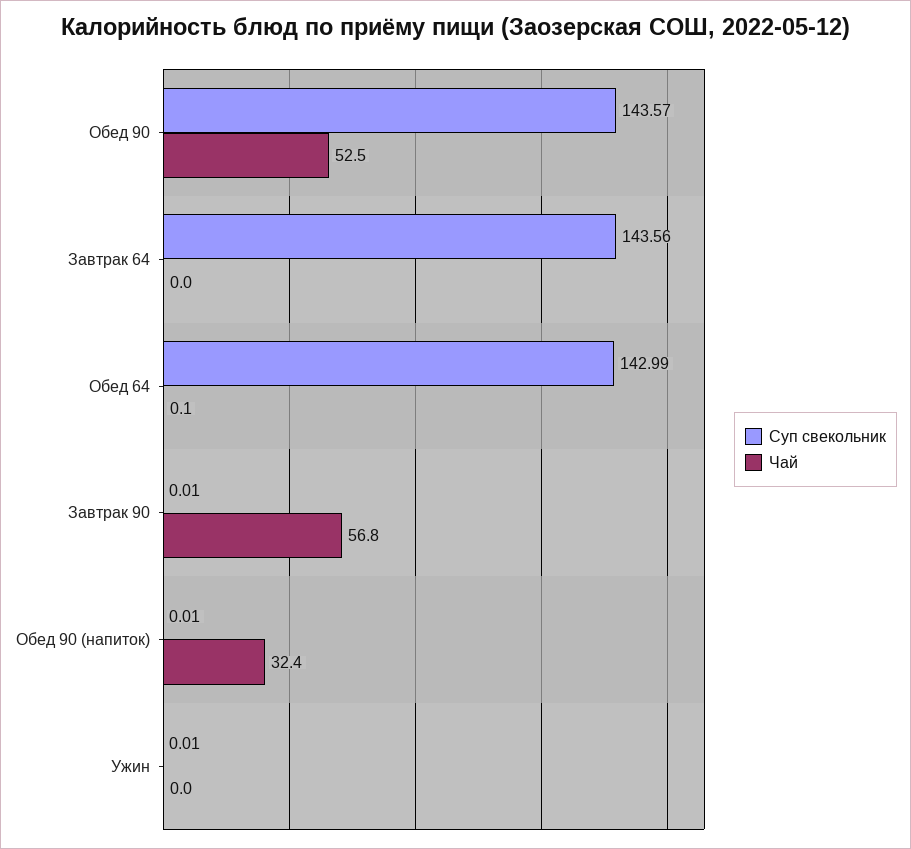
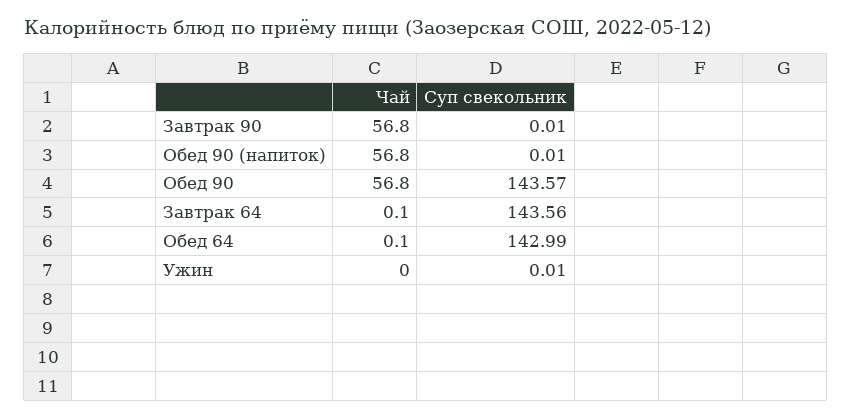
  {
    "Суп свекольник": {
      "Обед 90": 143.57,
      "Завтрак 64": 143.56,
      "Обед 64": 142.99,
      "Завтрак 90": 0.01,
      "Обед 90 (напиток)": 0.01,
      "Ужин": 0.01
    },
    "Чай": {
-     "Обед 90": 52.5,
+     "Обед 90": 56.8,
-     "Завтрак 64": 0,
+     "Завтрак 64": 0.1,
      "Обед 64": 0.1,
      "Завтрак 90": 56.8,
-     "Обед 90 (напиток)": 32.4,
+     "Обед 90 (напиток)": 56.8,
      "Ужин": 0
    }
  }

